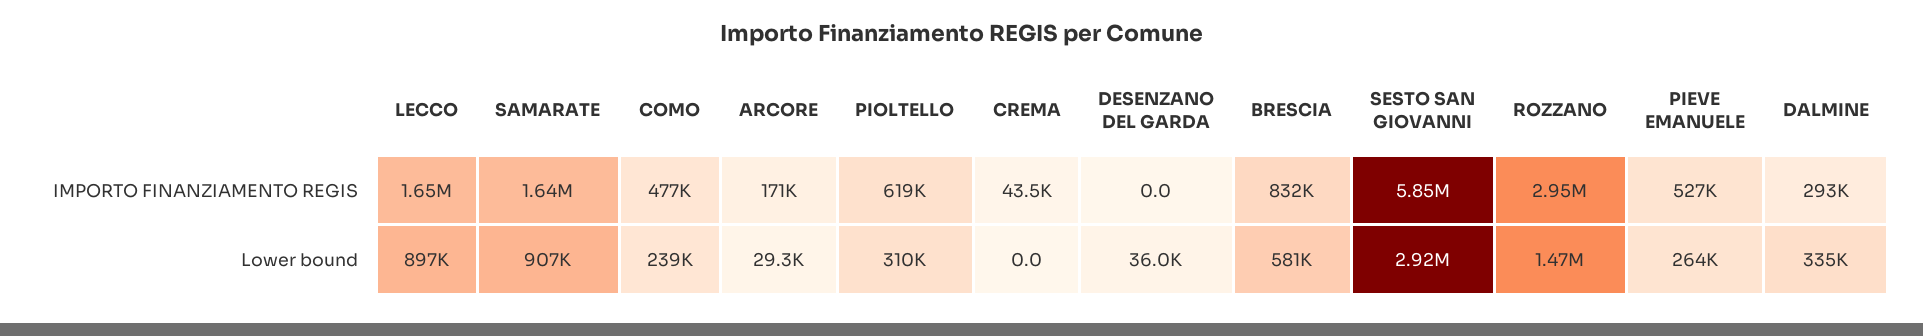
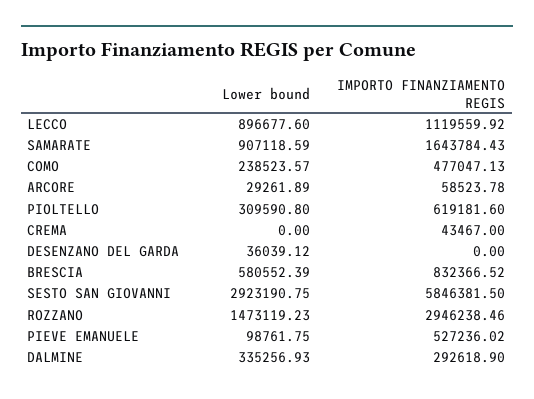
  {
    "LECCO": {
-     "IMPORTO FINANZIAMENTO REGIS": 1650000,
+     "IMPORTO FINANZIAMENTO REGIS": 1119559.92,
      "Lower bound": 896677.6
    },
    "SAMARATE": {
      "IMPORTO FINANZIAMENTO REGIS": 1643784.43,
      "Lower bound": 907118.59
    },
    "COMO": {
      "IMPORTO FINANZIAMENTO REGIS": 477047.13,
      "Lower bound": 238523.57
    },
    "ARCORE": {
-     "IMPORTO FINANZIAMENTO REGIS": 171000,
+     "IMPORTO FINANZIAMENTO REGIS": 58523.78,
      "Lower bound": 29261.89
    },
    "PIOLTELLO": {
      "IMPORTO FINANZIAMENTO REGIS": 619181.6,
      "Lower bound": 309590.8
    },
    "CREMA": {
      "IMPORTO FINANZIAMENTO REGIS": 43467,
      "Lower bound": 0
    },
    "DESENZANO DEL GARDA": {
      "IMPORTO FINANZIAMENTO REGIS": 0,
      "Lower bound": 36039.12
    },
    "BRESCIA": {
      "IMPORTO FINANZIAMENTO REGIS": 832366.52,
      "Lower bound": 580552.39
    },
    "SESTO SAN GIOVANNI": {
      "IMPORTO FINANZIAMENTO REGIS": 5846381.5,
      "Lower bound": 2923190.75
    },
    "ROZZANO": {
      "IMPORTO FINANZIAMENTO REGIS": 2946238.46,
      "Lower bound": 1473119.23
    },
    "PIEVE EMANUELE": {
      "IMPORTO FINANZIAMENTO REGIS": 527236.02,
-     "Lower bound": 264000
+     "Lower bound": 98761.75
    },
    "DALMINE": {
      "IMPORTO FINANZIAMENTO REGIS": 292618.9,
      "Lower bound": 335256.93
    }
  }

